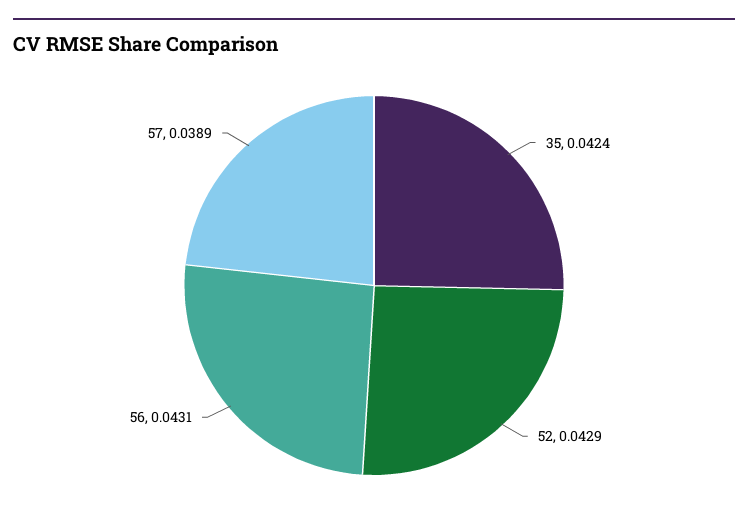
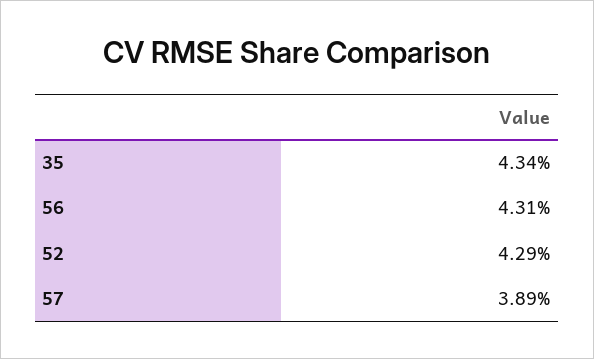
  {
-   "35": 0.0424,
+   "35": 0.0434,
    "52": 0.0429,
    "56": 0.0431,
    "57": 0.0389
  }

